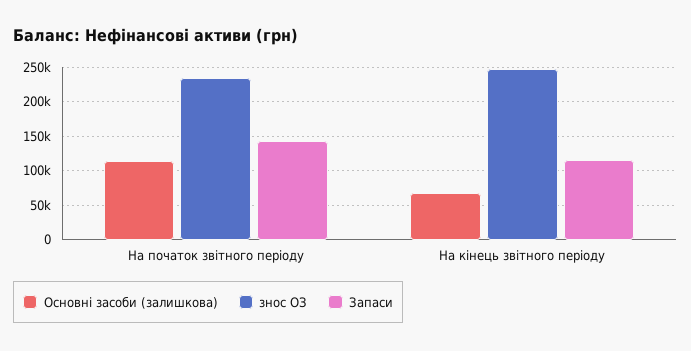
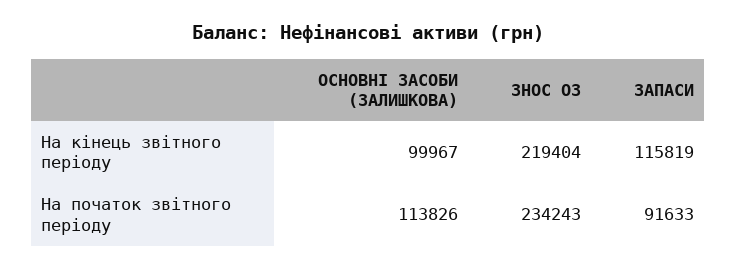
  {
    "Основні засоби (залишкова)": {
      "На початок звітного періоду": 113826,
-     "На кінець звітного періоду": 70000
+     "На кінець звітного періоду": 99967
    },
    "знос ОЗ": {
      "На початок звітного періоду": 234243,
-     "На кінець звітного періоду": 250000
+     "На кінець звітного періоду": 219404
    },
    "Запаси": {
-     "На початок звітного періоду": 140000,
+     "На початок звітного періоду": 91633,
      "На кінець звітного періоду": 115819
    }
  }

